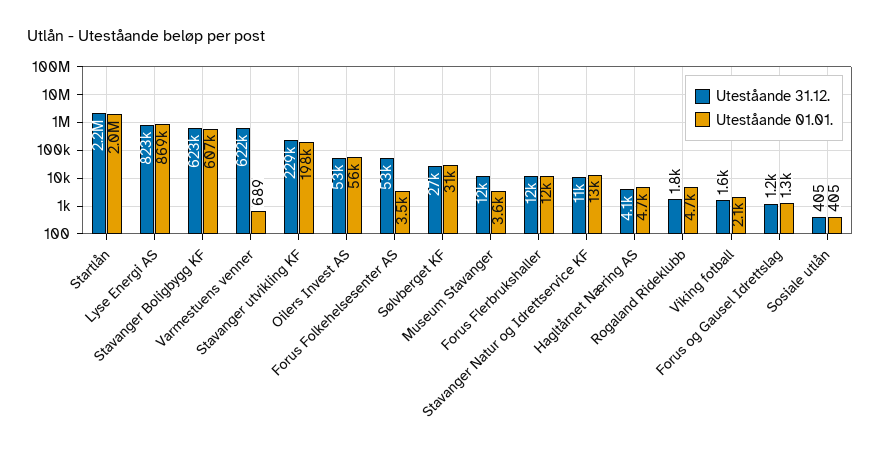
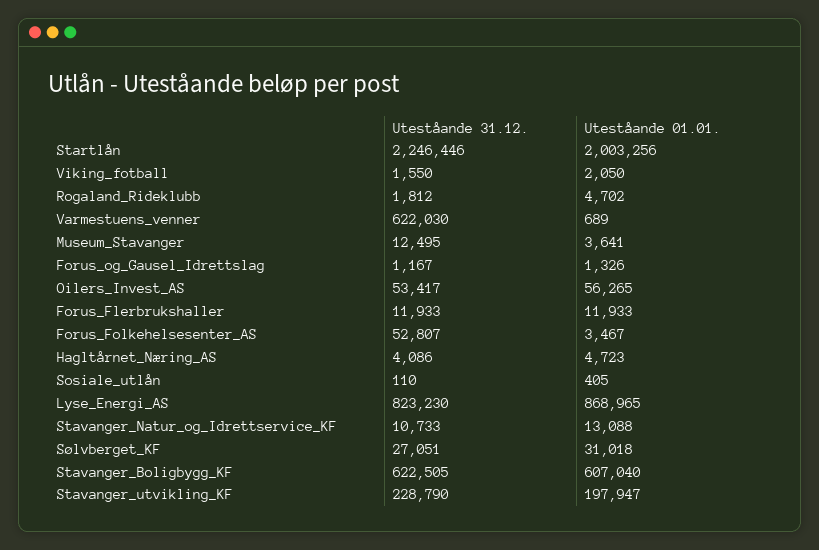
  {
    "Uteståande 31.12.": {
      "Startlån": 2246446,
      "Lyse Energi AS": 823230,
      "Stavanger Boligbygg KF": 622505,
      "Varmestuens venner": 622030,
      "Stavanger utvikling KF": 228790,
      "Oilers Invest AS": 53417,
      "Forus Folkehelsesenter AS": 52807,
      "Sølvberget KF": 27051,
      "Museum Stavanger": 12495,
      "Forus Flerbrukshaller": 11933,
      "Stavanger Natur og Idrettservice KF": 10733,
      "Hagltårnet Næring AS": 4086,
      "Rogaland Rideklubb": 1812,
      "Viking fotball": 1550,
      "Forus og Gausel Idrettslag": 1167,
-     "Sosiale utlån": 405
+     "Sosiale utlån": 110
    },
    "Uteståande 01.01.": {
      "Startlån": 2003256,
      "Lyse Energi AS": 868965,
      "Stavanger Boligbygg KF": 607040,
      "Varmestuens venner": 689,
      "Stavanger utvikling KF": 197947,
      "Oilers Invest AS": 56265,
      "Forus Folkehelsesenter AS": 3467,
      "Sølvberget KF": 31018,
      "Museum Stavanger": 3641,
      "Forus Flerbrukshaller": 11933,
      "Stavanger Natur og Idrettservice KF": 13088,
      "Hagltårnet Næring AS": 4723,
      "Rogaland Rideklubb": 4702,
      "Viking fotball": 2050,
      "Forus og Gausel Idrettslag": 1326,
      "Sosiale utlån": 405
    }
  }

